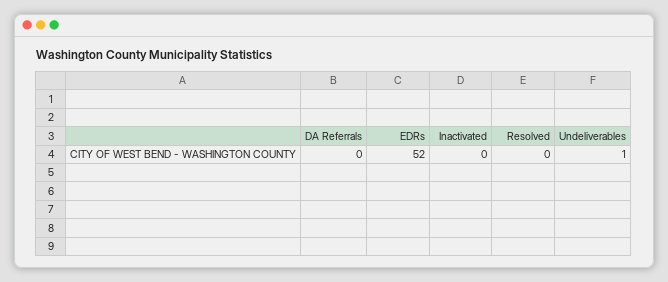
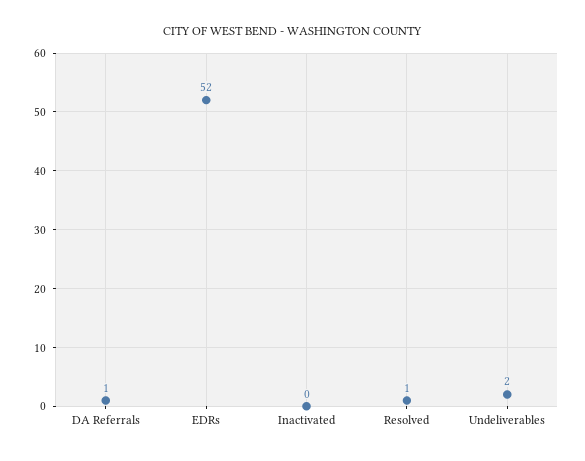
  {
-   "DA Referrals": 0,
+   "DA Referrals": 1,
    "EDRs": 52,
    "Inactivated": 0,
-   "Resolved": 0,
+   "Resolved": 1,
-   "Undeliverables": 1
+   "Undeliverables": 2
  }

